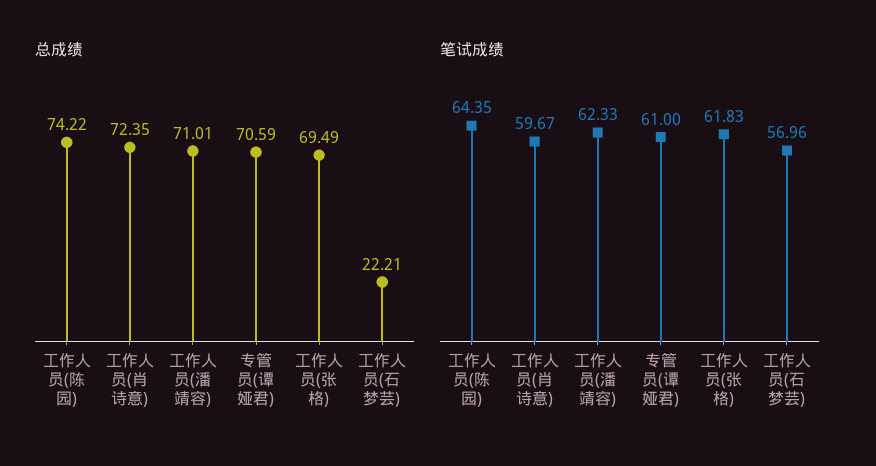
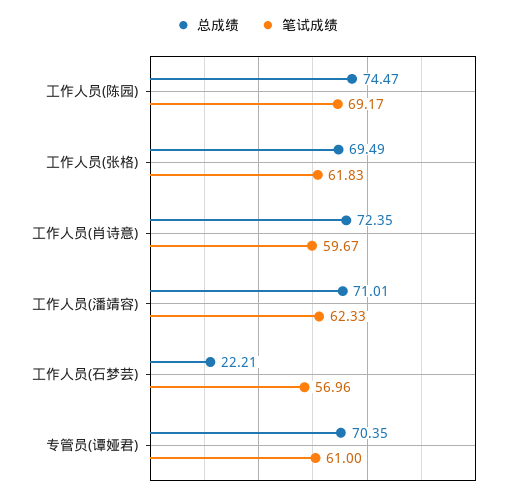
  {
    "总成绩": {
-     "工作人员(陈园)": 74.22,
+     "工作人员(陈园)": 74.47,
      "工作人员(肖诗意)": 72.35,
      "工作人员(潘靖容)": 71.01,
-     "专管员(谭娅君)": 70.59,
+     "专管员(谭娅君)": 70.35,
      "工作人员(张格)": 69.49,
      "工作人员(石梦芸)": 22.21
    },
    "笔试成绩": {
-     "工作人员(陈园)": 64.35,
+     "工作人员(陈园)": 69.17,
      "工作人员(肖诗意)": 59.67,
      "工作人员(潘靖容)": 62.33,
      "专管员(谭娅君)": 61,
      "工作人员(张格)": 61.83,
      "工作人员(石梦芸)": 56.96
    }
  }

